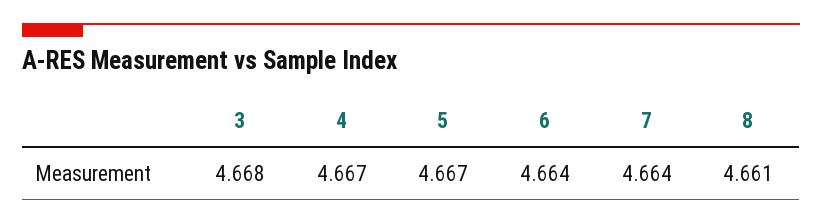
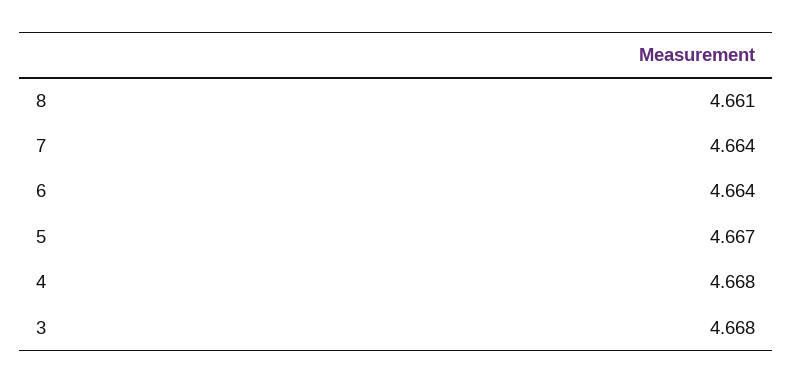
  {
    "3": 4.668,
-   "4": 4.667,
+   "4": 4.668,
    "5": 4.667,
    "6": 4.664,
    "7": 4.664,
    "8": 4.661
  }

